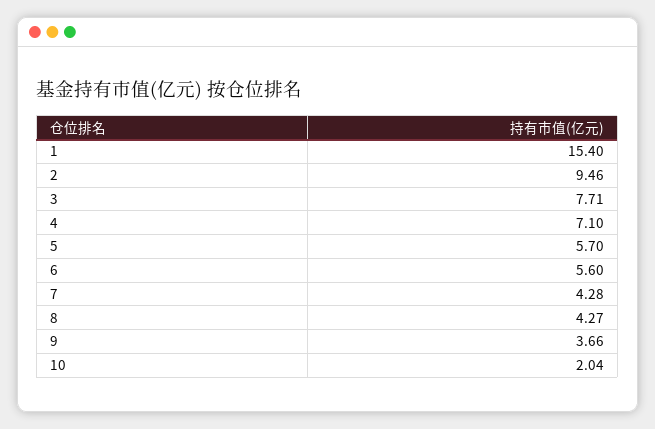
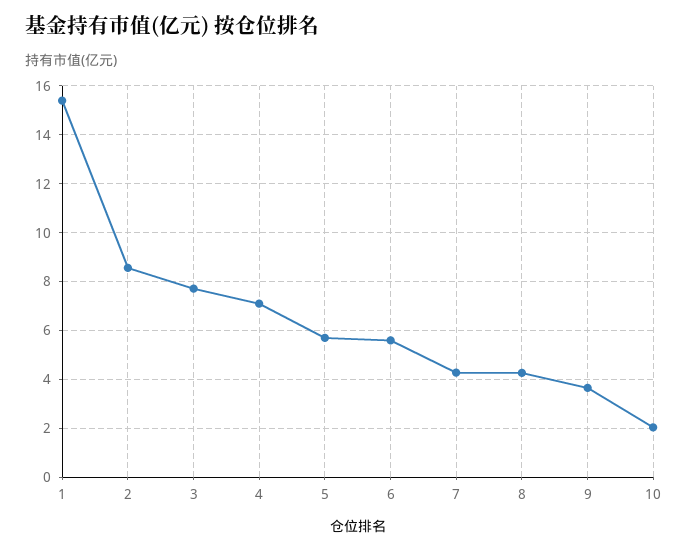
  {
    "1": 15.4,
-   "2": 9.46,
+   "2": 8.5,
    "3": 7.71,
    "4": 7.1,
    "5": 5.7,
    "6": 5.6,
    "7": 4.28,
    "8": 4.27,
    "9": 3.66,
    "10": 2.04
  }

